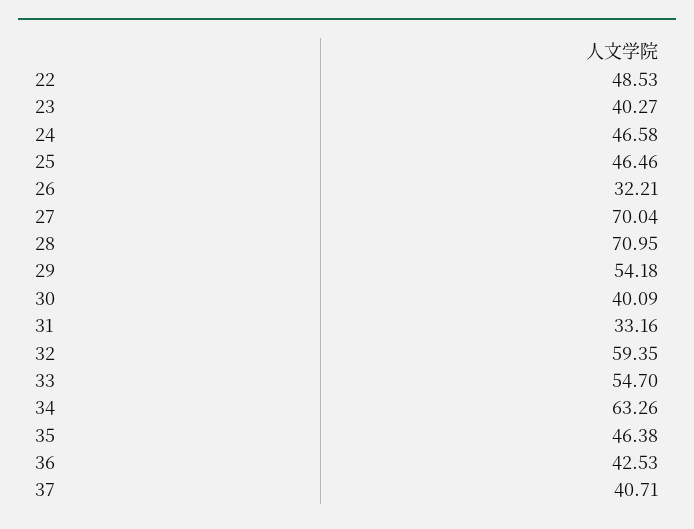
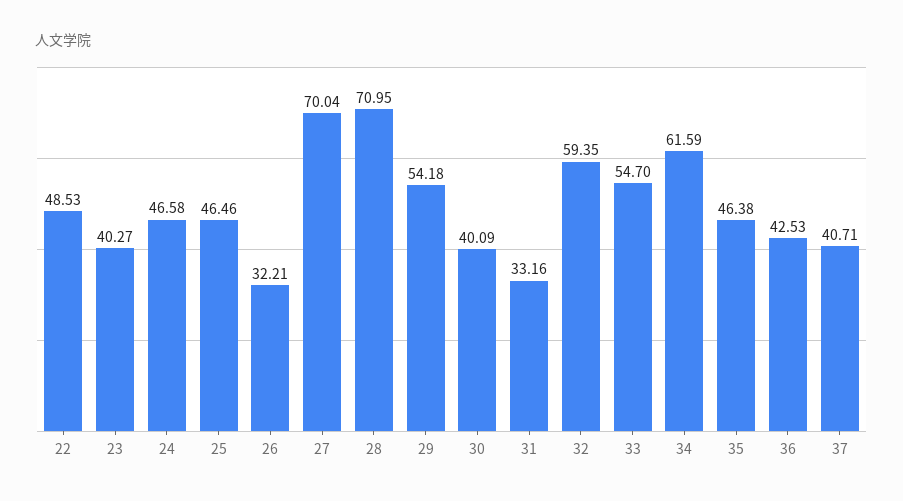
  {
    "22": 48.53,
    "23": 40.27,
    "24": 46.58,
    "25": 46.46,
    "26": 32.21,
    "27": 70.04,
    "28": 70.95,
    "29": 54.18,
    "30": 40.09,
    "31": 33.16,
    "32": 59.35,
    "33": 54.7,
-   "34": 63.26,
+   "34": 61.59,
    "35": 46.38,
    "36": 42.53,
    "37": 40.71
  }

